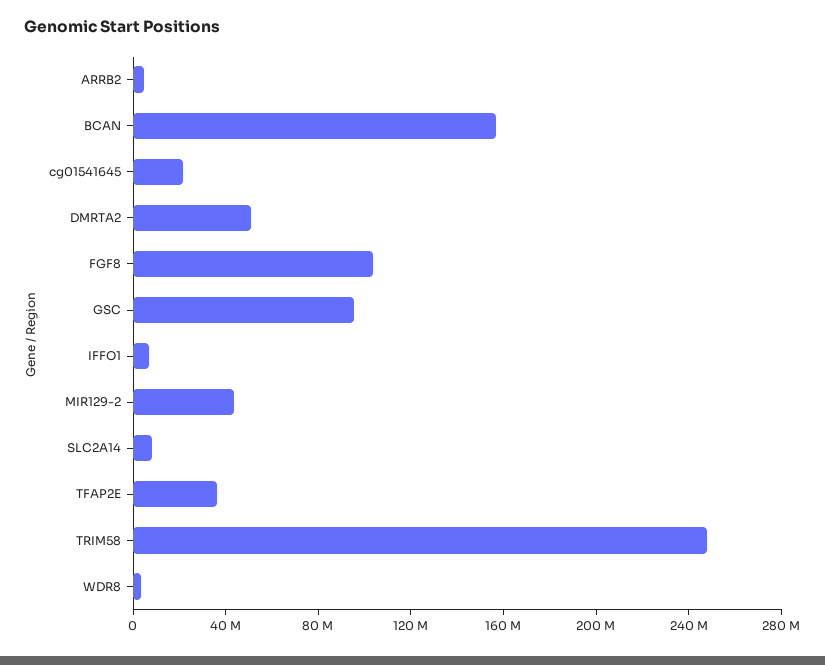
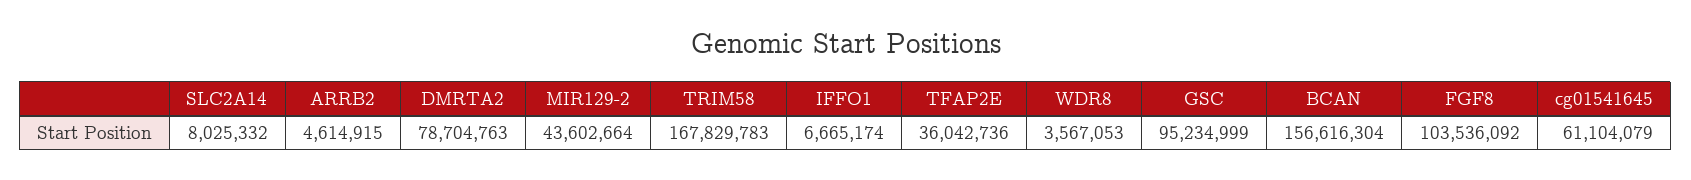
  {
    "ARRB2": 4614915,
    "BCAN": 156616304,
-   "cg01541645": 20000000,
+   "cg01541645": 61104079,
-   "DMRTA2": 50000000,
+   "DMRTA2": 78704763,
    "FGF8": 103536092,
    "GSC": 95234999,
    "IFFO1": 6665174,
    "MIR129-2": 43602664,
    "SLC2A14": 8025332,
    "TFAP2E": 36042736,
-   "TRIM58": 250000000,
+   "TRIM58": 167829783,
    "WDR8": 3567053
  }

